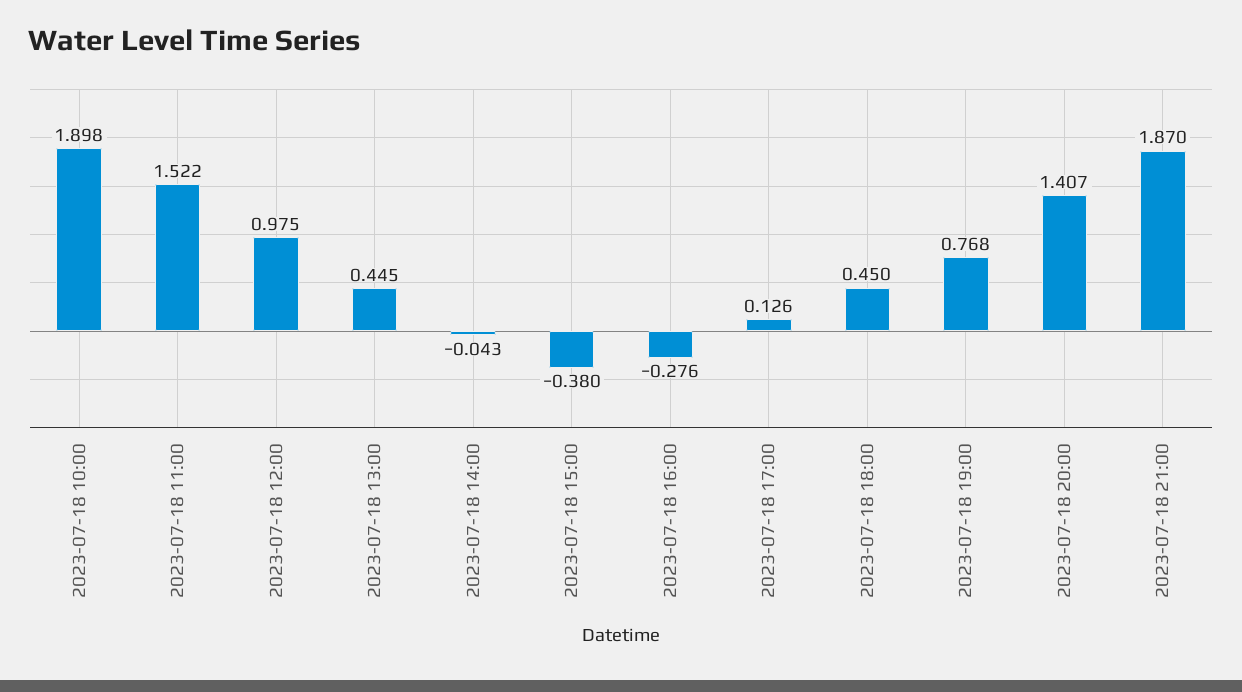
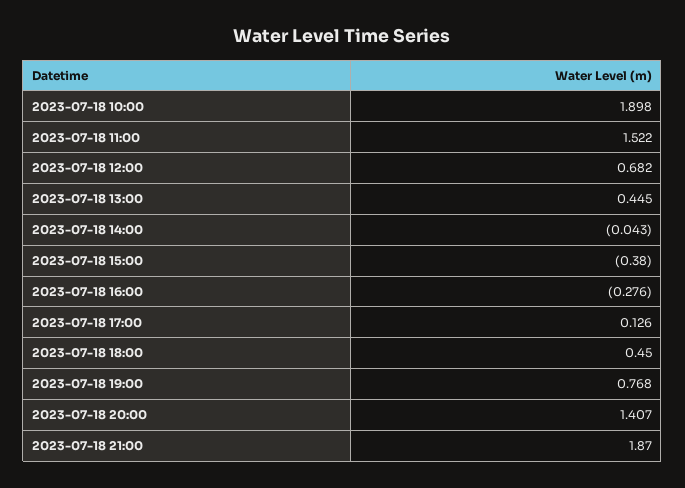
  {
    "2023-07-18 10:00": 1.898,
    "2023-07-18 11:00": 1.522,
-   "2023-07-18 12:00": 0.975,
+   "2023-07-18 12:00": 0.682,
    "2023-07-18 13:00": 0.445,
    "2023-07-18 14:00": -0.043,
    "2023-07-18 15:00": -0.38,
    "2023-07-18 16:00": -0.276,
    "2023-07-18 17:00": 0.126,
    "2023-07-18 18:00": 0.45,
    "2023-07-18 19:00": 0.768,
    "2023-07-18 20:00": 1.407,
    "2023-07-18 21:00": 1.87
  }

